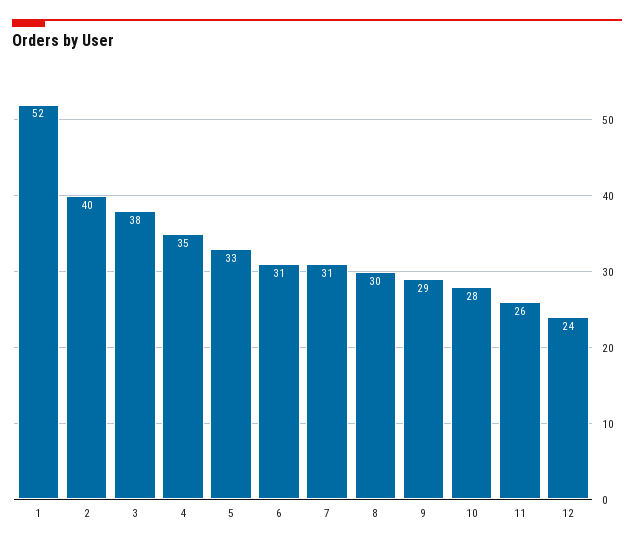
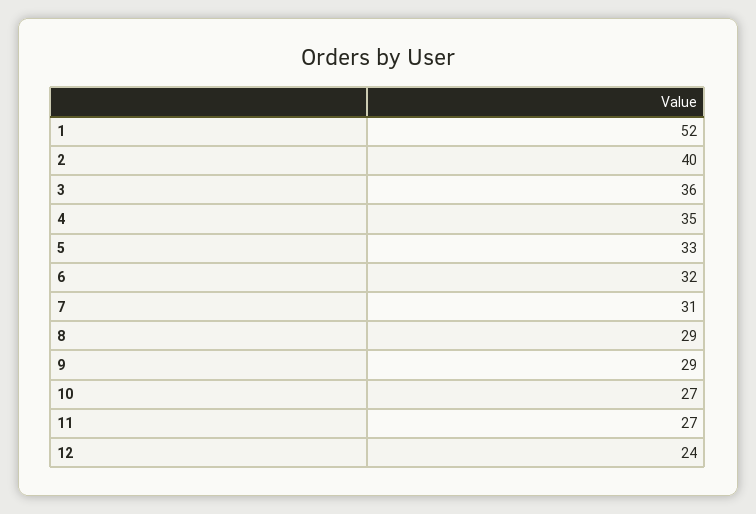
  {
    "1": 52,
    "2": 40,
-   "3": 38,
+   "3": 36,
    "4": 35,
    "5": 33,
-   "6": 31,
+   "6": 32,
    "7": 31,
-   "8": 30,
+   "8": 29,
    "9": 29,
-   "10": 28,
+   "10": 27,
-   "11": 26,
+   "11": 27,
    "12": 24
  }

